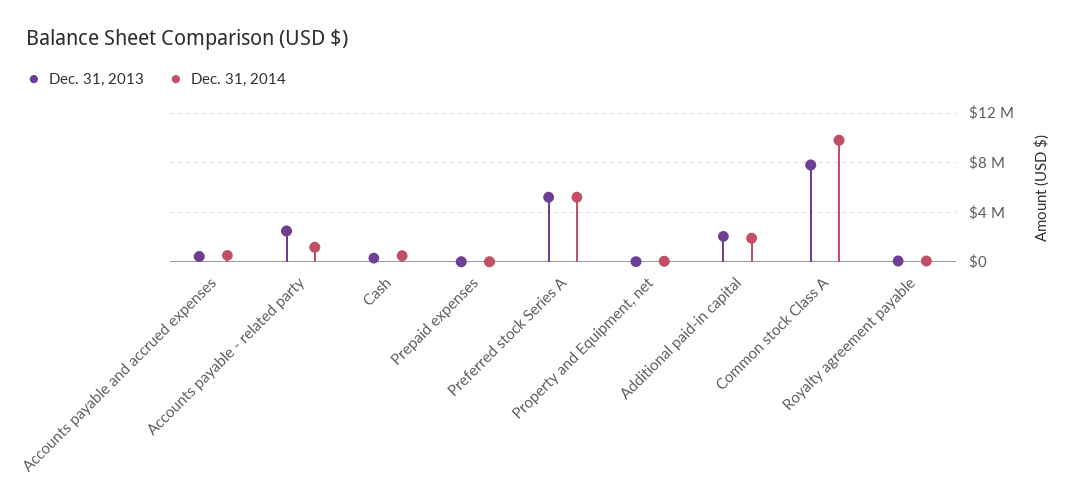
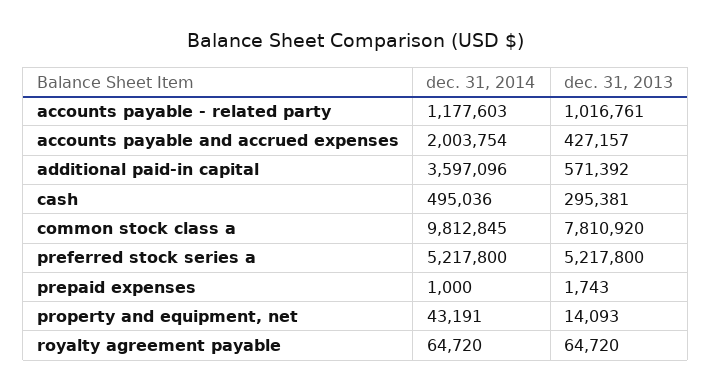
  {
    "Dec. 31, 2013": {
      "Accounts payable and accrued expenses": 427157,
-     "Accounts payable - related party": 2500000,
+     "Accounts payable - related party": 1016761,
      "Cash": 295381,
      "Prepaid expenses": 1743,
      "Preferred stock Series A": 5217800,
      "Property and Equipment, net": 14093,
-     "Additional paid-in capital": 2000000,
+     "Additional paid-in capital": 571392,
      "Common stock Class A": 7810920,
      "Royalty agreement payable": 64720
    },
    "Dec. 31, 2014": {
-     "Accounts payable and accrued expenses": 500000,
+     "Accounts payable and accrued expenses": 2003754,
      "Accounts payable - related party": 1177603,
      "Cash": 495036,
      "Prepaid expenses": 1000,
      "Preferred stock Series A": 5217800,
      "Property and Equipment, net": 43191,
-     "Additional paid-in capital": 2000000,
+     "Additional paid-in capital": 3597096,
      "Common stock Class A": 9812845,
      "Royalty agreement payable": 64720
    }
  }

